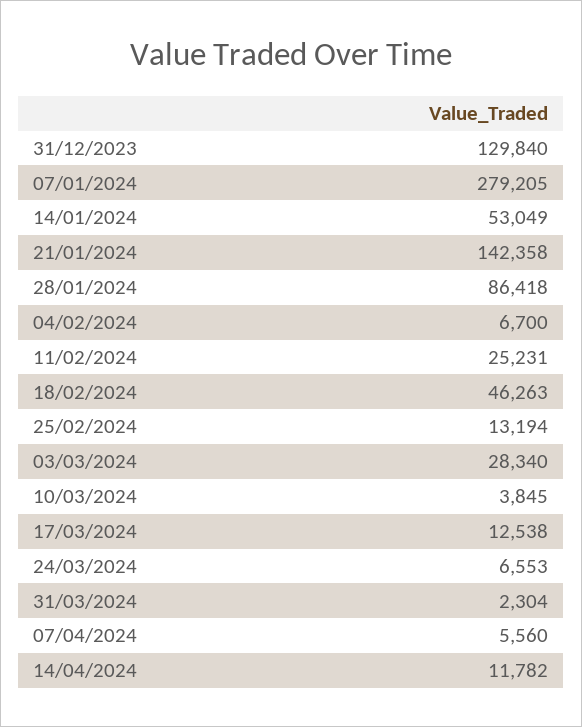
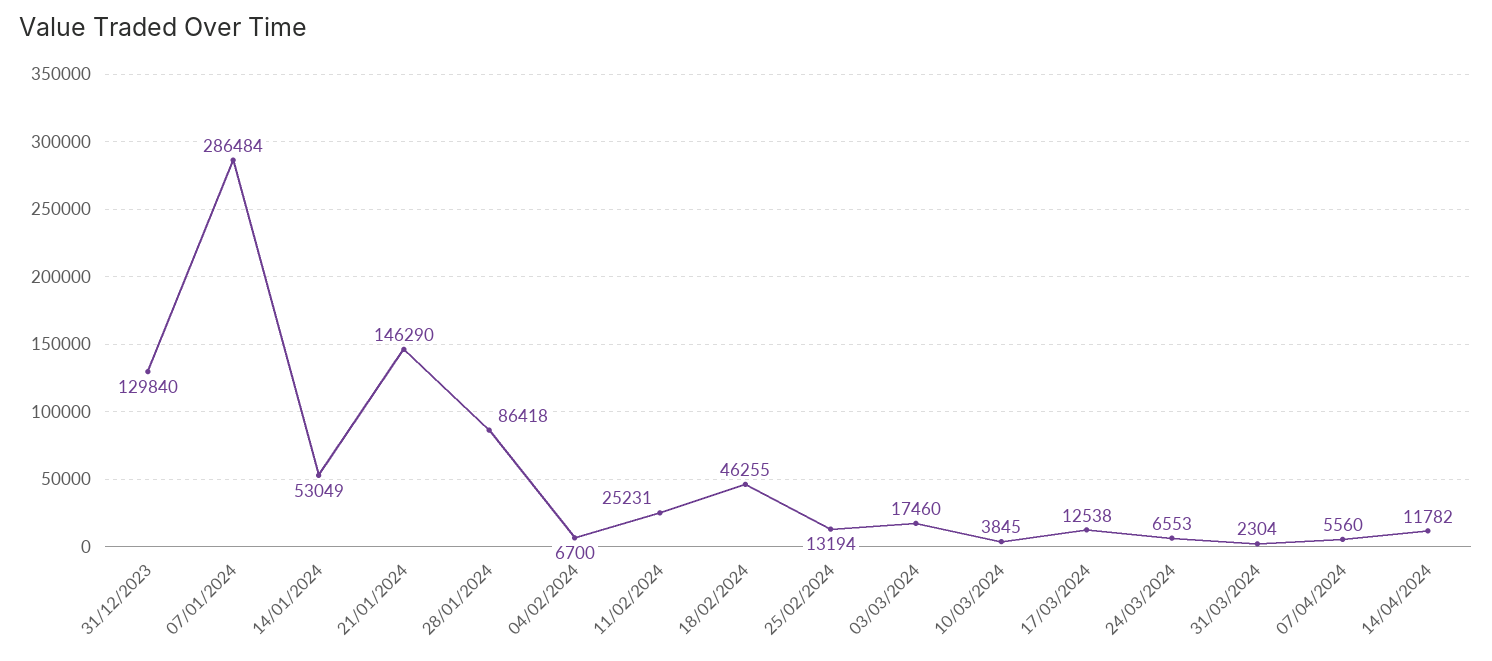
  {
    "31/12/2023": 129840,
-   "07/01/2024": 279205,
+   "07/01/2024": 286484,
    "14/01/2024": 53049,
-   "21/01/2024": 142358,
+   "21/01/2024": 146290,
    "28/01/2024": 86418,
    "04/02/2024": 6700,
    "11/02/2024": 25231,
-   "18/02/2024": 46263,
+   "18/02/2024": 46255,
    "25/02/2024": 13194,
-   "03/03/2024": 28340,
+   "03/03/2024": 17460,
    "10/03/2024": 3845,
    "17/03/2024": 12538,
    "24/03/2024": 6553,
    "31/03/2024": 2304,
    "07/04/2024": 5560,
    "14/04/2024": 11782
  }

